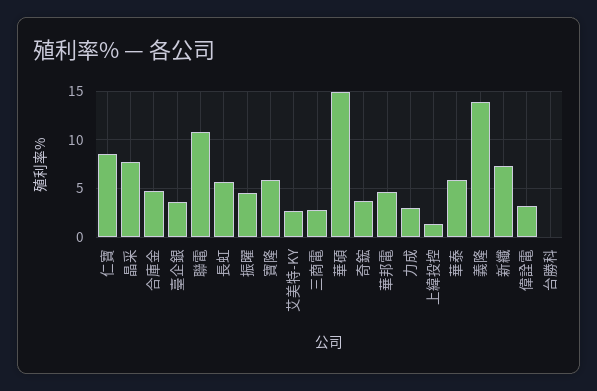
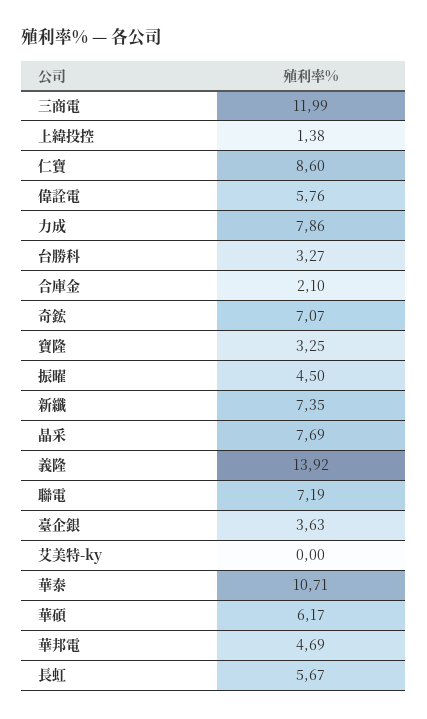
  {
    "仁寶": 8.6,
    "晶采": 7.69,
-   "合庫金": 5,
+   "合庫金": 2.1,
    "臺企銀": 3.63,
-   "聯電": 11,
+   "聯電": 7.19,
    "長虹": 5.67,
    "振曜": 4.5,
-   "寶隆": 6,
+   "寶隆": 3.25,
-   "艾美特-KY": 3,
+   "艾美特-KY": 0,
-   "三商電": 3,
+   "三商電": 11.99,
-   "華碩": 15,
+   "華碩": 6.17,
-   "奇鋐": 4,
+   "奇鋐": 7.07,
    "華邦電": 4.69,
-   "力成": 3,
+   "力成": 7.86,
    "上緯投控": 1.38,
-   "華泰": 6,
+   "華泰": 10.71,
    "義隆": 13.92,
    "新纖": 7.35,
-   "偉詮電": 3,
+   "偉詮電": 5.76,
-   "台勝科": 0
+   "台勝科": 3.27
  }

